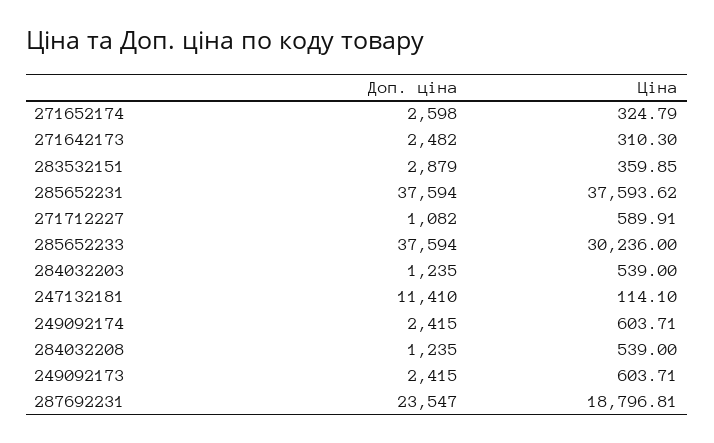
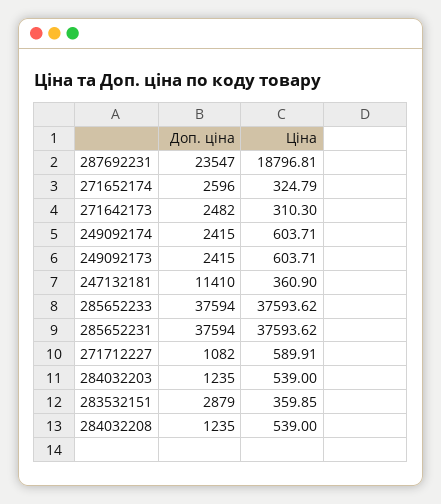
  {
    "Доп. ціна": {
-     "271652174": 2598,
+     "271652174": 2596,
      "271642173": 2482,
      "283532151": 2879,
      "285652231": 37594,
      "271712227": 1082,
      "285652233": 37594,
      "284032203": 1235,
      "247132181": 11410,
      "249092174": 2415,
      "284032208": 1235,
      "249092173": 2415,
      "287692231": 23547
    },
    "Ціна": {
      "271652174": 324.79,
      "271642173": 310.3,
      "283532151": 359.85,
      "285652231": 37593.62,
      "271712227": 589.91,
-     "285652233": 30236,
+     "285652233": 37593.62,
      "284032203": 539,
-     "247132181": 114.1,
+     "247132181": 360.9,
      "249092174": 603.71,
      "284032208": 539,
      "249092173": 603.71,
      "287692231": 18796.81
    }
  }

